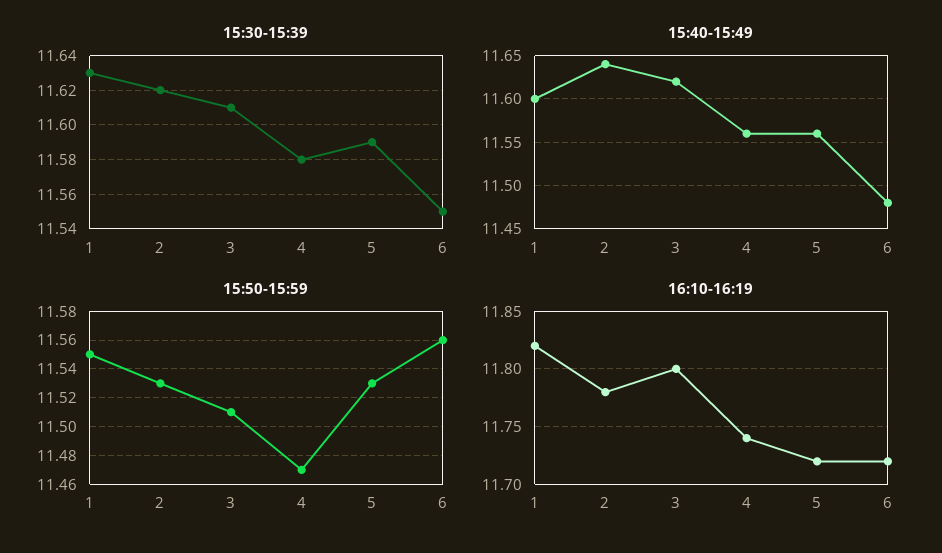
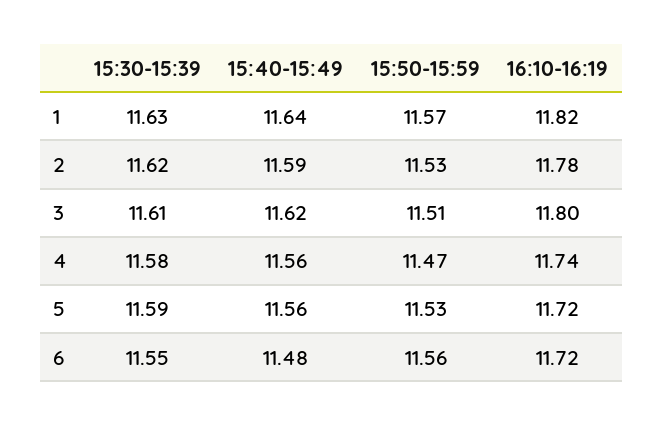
  {
    "15:30-15:39": {
      "1": 11.63,
      "2": 11.62,
      "3": 11.61,
      "4": 11.58,
      "5": 11.59,
      "6": 11.55
    },
    "15:40-15:49": {
-     "1": 11.6,
+     "1": 11.64,
-     "2": 11.64,
+     "2": 11.59,
      "3": 11.62,
      "4": 11.56,
      "5": 11.56,
      "6": 11.48
    },
    "15:50-15:59": {
-     "1": 11.55,
+     "1": 11.57,
      "2": 11.53,
      "3": 11.51,
      "4": 11.47,
      "5": 11.53,
      "6": 11.56
    },
    "16:10-16:19": {
      "1": 11.82,
      "2": 11.78,
      "3": 11.8,
      "4": 11.74,
      "5": 11.72,
      "6": 11.72
    }
  }

